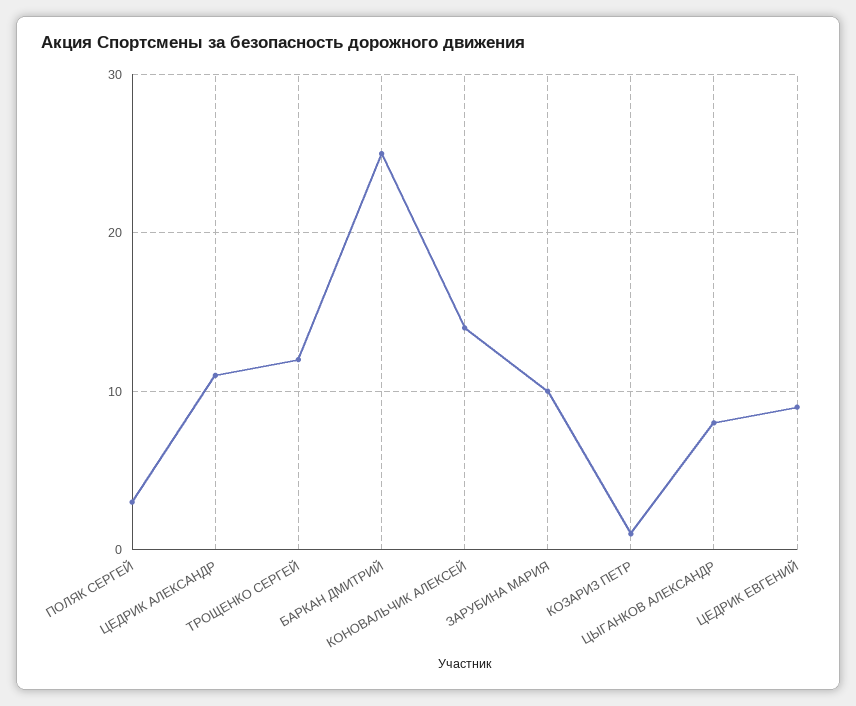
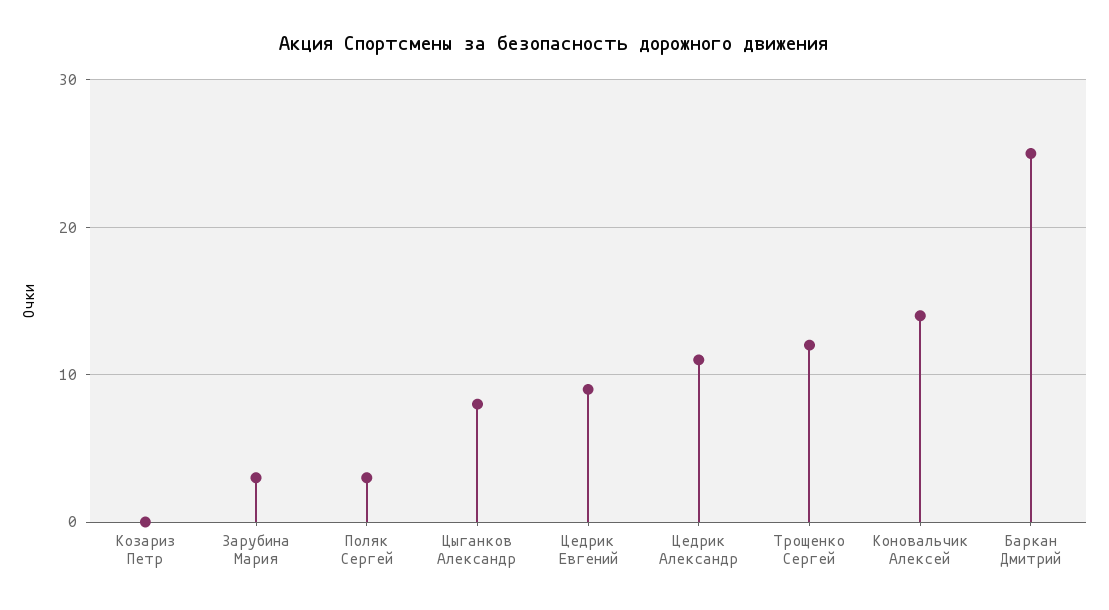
  {
    "ПОЛЯК СЕРГЕЙ": 3,
    "ЦЕДРИК АЛЕКСАНДР": 11,
    "ТРОЩЕНКО СЕРГЕЙ": 12,
    "БАРКАН ДМИТРИЙ": 25,
    "КОНОВАЛЬЧИК АЛЕКСЕЙ": 14,
-   "ЗАРУБИНА МАРИЯ": 10,
+   "ЗАРУБИНА МАРИЯ": 3,
-   "КОЗАРИЗ ПЕТР": 1,
+   "КОЗАРИЗ ПЕТР": 0,
    "ЦЫГАНКОВ АЛЕКСАНДР": 8,
    "ЦЕДРИК ЕВГЕНИЙ": 9
  }

